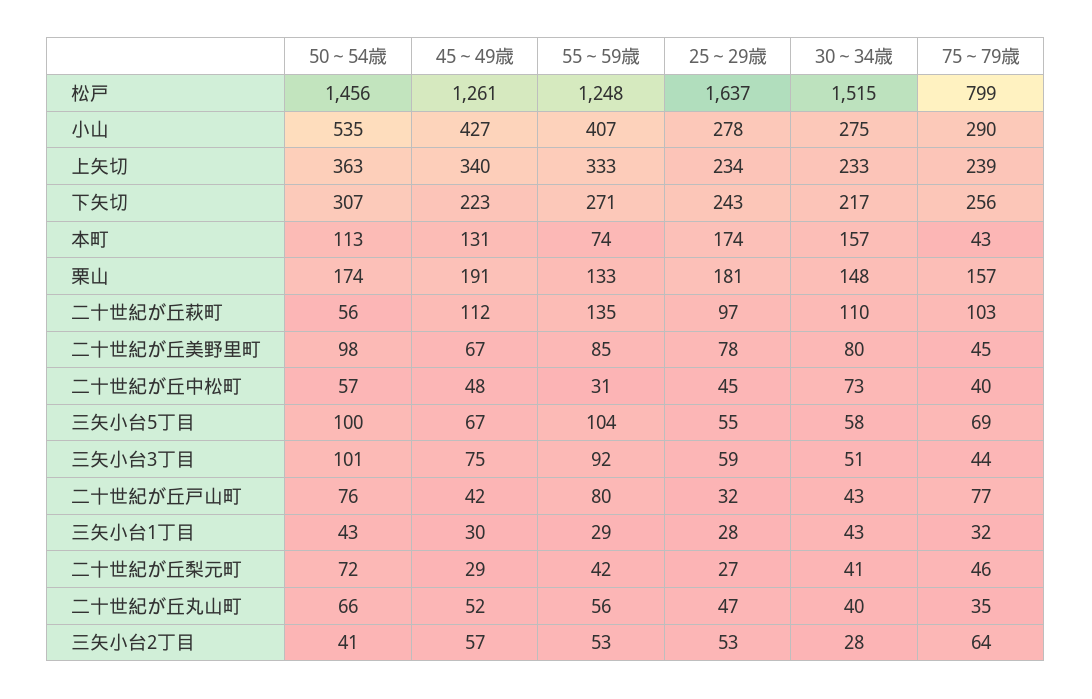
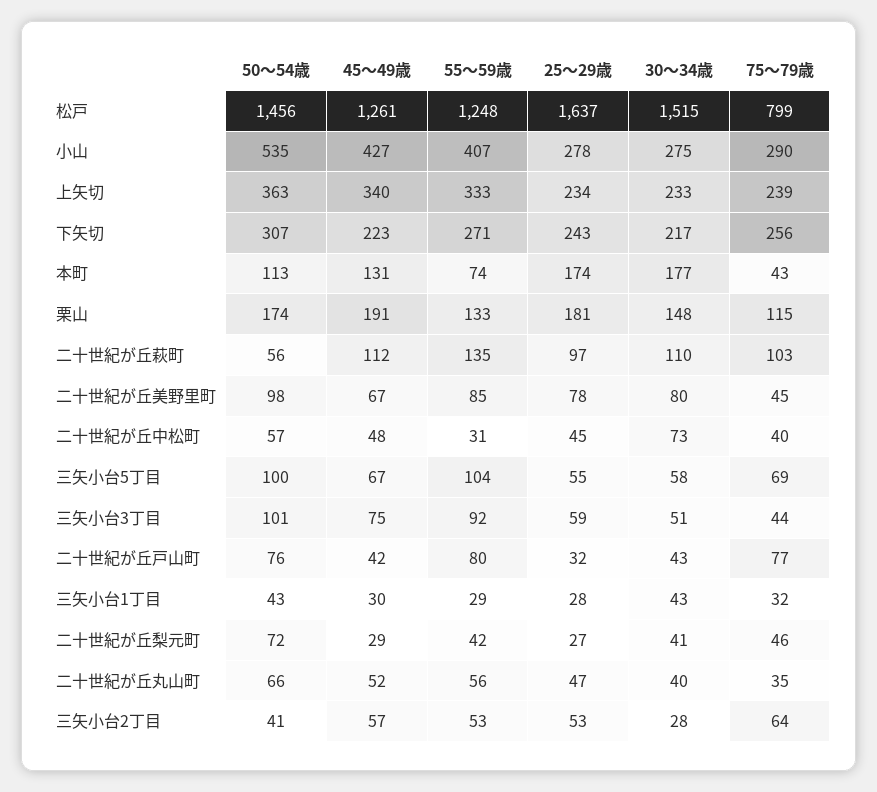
  {
    "50～54歳": {
      "松戸": 1456,
      "小山": 535,
      "上矢切": 363,
      "下矢切": 307,
      "本町": 113,
      "栗山": 174,
      "二十世紀が丘萩町": 56,
      "二十世紀が丘美野里町": 98,
      "二十世紀が丘中松町": 57,
      "三矢小台5丁目": 100,
      "三矢小台3丁目": 101,
      "二十世紀が丘戸山町": 76,
      "三矢小台1丁目": 43,
      "二十世紀が丘梨元町": 72,
      "二十世紀が丘丸山町": 66,
      "三矢小台2丁目": 41
    },
    "45～49歳": {
      "松戸": 1261,
      "小山": 427,
      "上矢切": 340,
      "下矢切": 223,
      "本町": 131,
      "栗山": 191,
      "二十世紀が丘萩町": 112,
      "二十世紀が丘美野里町": 67,
      "二十世紀が丘中松町": 48,
      "三矢小台5丁目": 67,
      "三矢小台3丁目": 75,
      "二十世紀が丘戸山町": 42,
      "三矢小台1丁目": 30,
      "二十世紀が丘梨元町": 29,
      "二十世紀が丘丸山町": 52,
      "三矢小台2丁目": 57
    },
    "55～59歳": {
      "松戸": 1248,
      "小山": 407,
      "上矢切": 333,
      "下矢切": 271,
      "本町": 74,
      "栗山": 133,
      "二十世紀が丘萩町": 135,
      "二十世紀が丘美野里町": 85,
      "二十世紀が丘中松町": 31,
      "三矢小台5丁目": 104,
      "三矢小台3丁目": 92,
      "二十世紀が丘戸山町": 80,
      "三矢小台1丁目": 29,
      "二十世紀が丘梨元町": 42,
      "二十世紀が丘丸山町": 56,
      "三矢小台2丁目": 53
    },
    "25～29歳": {
      "松戸": 1637,
      "小山": 278,
      "上矢切": 234,
      "下矢切": 243,
      "本町": 174,
      "栗山": 181,
      "二十世紀が丘萩町": 97,
      "二十世紀が丘美野里町": 78,
      "二十世紀が丘中松町": 45,
      "三矢小台5丁目": 55,
      "三矢小台3丁目": 59,
      "二十世紀が丘戸山町": 32,
      "三矢小台1丁目": 28,
      "二十世紀が丘梨元町": 27,
      "二十世紀が丘丸山町": 47,
      "三矢小台2丁目": 53
    },
    "30～34歳": {
      "松戸": 1515,
      "小山": 275,
      "上矢切": 233,
      "下矢切": 217,
-     "本町": 157,
+     "本町": 177,
      "栗山": 148,
      "二十世紀が丘萩町": 110,
      "二十世紀が丘美野里町": 80,
      "二十世紀が丘中松町": 73,
      "三矢小台5丁目": 58,
      "三矢小台3丁目": 51,
      "二十世紀が丘戸山町": 43,
      "三矢小台1丁目": 43,
      "二十世紀が丘梨元町": 41,
      "二十世紀が丘丸山町": 40,
      "三矢小台2丁目": 28
    },
    "75～79歳": {
      "松戸": 799,
      "小山": 290,
      "上矢切": 239,
      "下矢切": 256,
      "本町": 43,
-     "栗山": 157,
+     "栗山": 115,
      "二十世紀が丘萩町": 103,
      "二十世紀が丘美野里町": 45,
      "二十世紀が丘中松町": 40,
      "三矢小台5丁目": 69,
      "三矢小台3丁目": 44,
      "二十世紀が丘戸山町": 77,
      "三矢小台1丁目": 32,
      "二十世紀が丘梨元町": 46,
      "二十世紀が丘丸山町": 35,
      "三矢小台2丁目": 64
    }
  }

